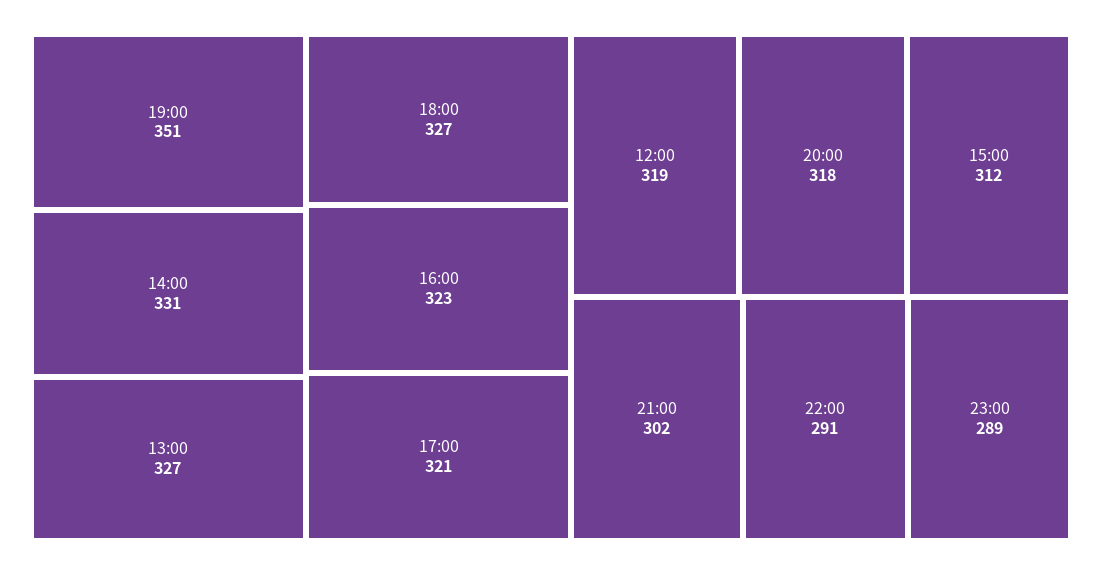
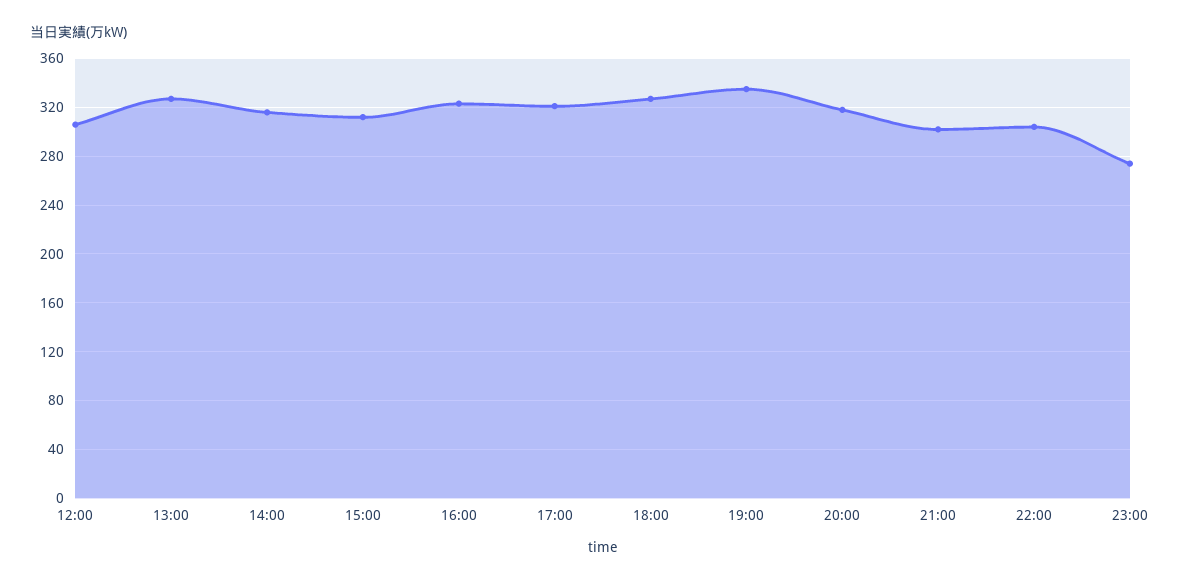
  {
-   "19:00": 351,
+   "19:00": 335,
-   "14:00": 331,
+   "14:00": 315,
    "13:00": 327,
    "18:00": 327,
    "16:00": 323,
    "17:00": 321,
-   "12:00": 319,
+   "12:00": 305,
    "20:00": 318,
    "15:00": 312,
    "21:00": 302,
-   "22:00": 291,
+   "22:00": 305,
-   "23:00": 289
+   "23:00": 275
  }

